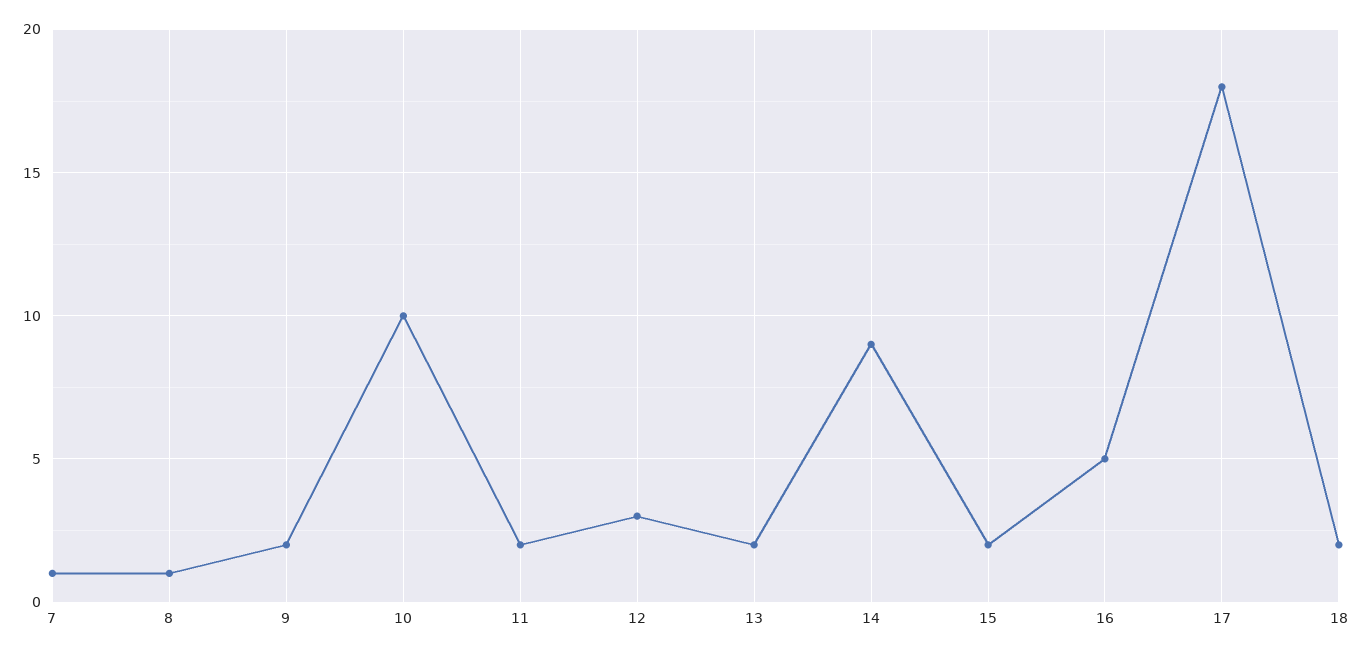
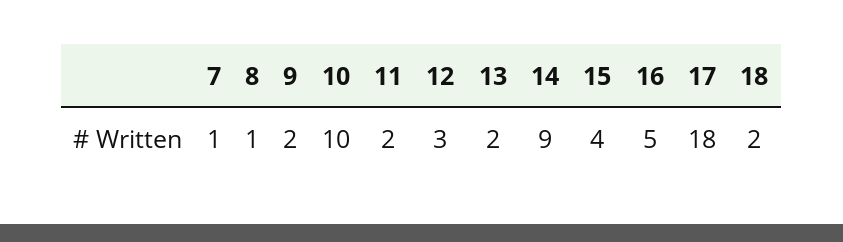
  {
    "7": 1,
    "8": 1,
    "9": 2,
    "10": 10,
    "11": 2,
    "12": 3,
    "13": 2,
    "14": 9,
-   "15": 2,
+   "15": 4,
    "16": 5,
    "17": 18,
    "18": 2
  }

